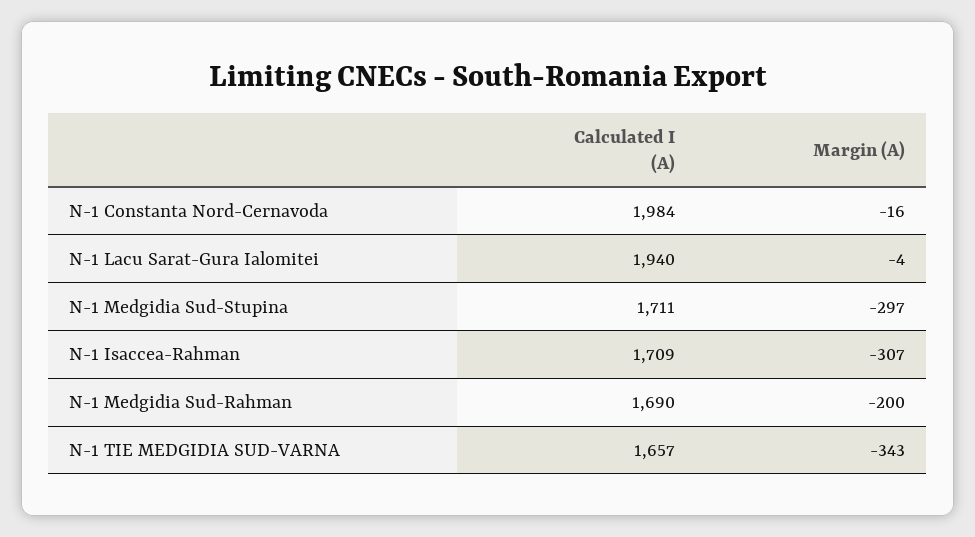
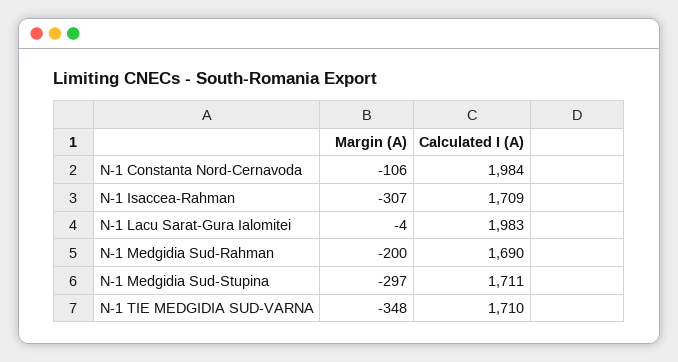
  {
    "Calculated I (A)": {
      "N-1 Constanta Nord-Cernavoda": 1984,
-     "N-1 Lacu Sarat-Gura Ialomitei": 1940,
+     "N-1 Lacu Sarat-Gura Ialomitei": 1983,
      "N-1 Medgidia Sud-Stupina": 1711,
      "N-1 Isaccea-Rahman": 1709,
      "N-1 Medgidia Sud-Rahman": 1690,
-     "N-1 TIE MEDGIDIA SUD-VARNA": 1657
+     "N-1 TIE MEDGIDIA SUD-VARNA": 1710
    },
    "Margin (A)": {
-     "N-1 Constanta Nord-Cernavoda": -16,
+     "N-1 Constanta Nord-Cernavoda": -106,
      "N-1 Lacu Sarat-Gura Ialomitei": -4,
      "N-1 Medgidia Sud-Stupina": -297,
      "N-1 Isaccea-Rahman": -307,
      "N-1 Medgidia Sud-Rahman": -200,
-     "N-1 TIE MEDGIDIA SUD-VARNA": -343
+     "N-1 TIE MEDGIDIA SUD-VARNA": -348
    }
  }

